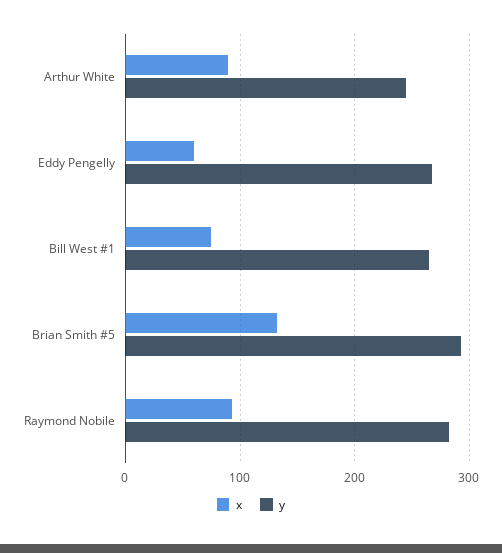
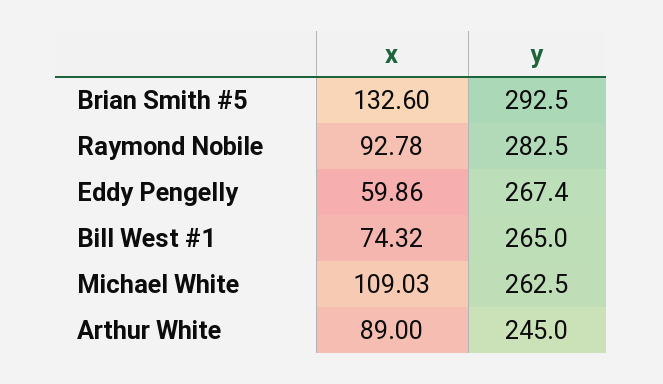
  {
    "x": {
      "Arthur White": 89,
      "Eddy Pengelly": 59.86,
      "Bill West #1": 74.32,
      "Brian Smith #5": 132.6,
-     "Raymond Nobile": 92.78
+     "Raymond Nobile": 92.78,
+     "Michael White": 109.03
    },
    "y": {
      "Arthur White": 245,
      "Eddy Pengelly": 267.4,
      "Bill West #1": 265,
      "Brian Smith #5": 292.5,
-     "Raymond Nobile": 282.5
+     "Raymond Nobile": 282.5,
+     "Michael White": 262.5
    }
  }

